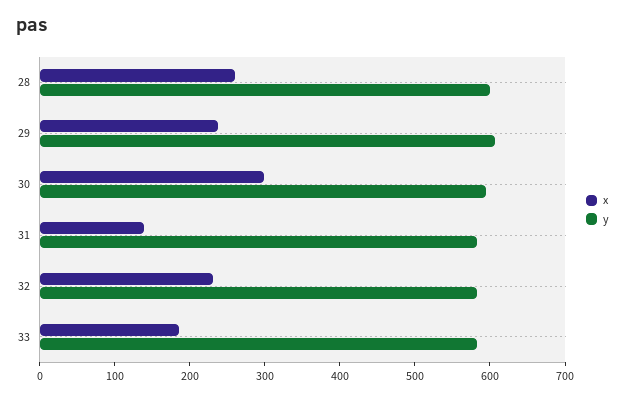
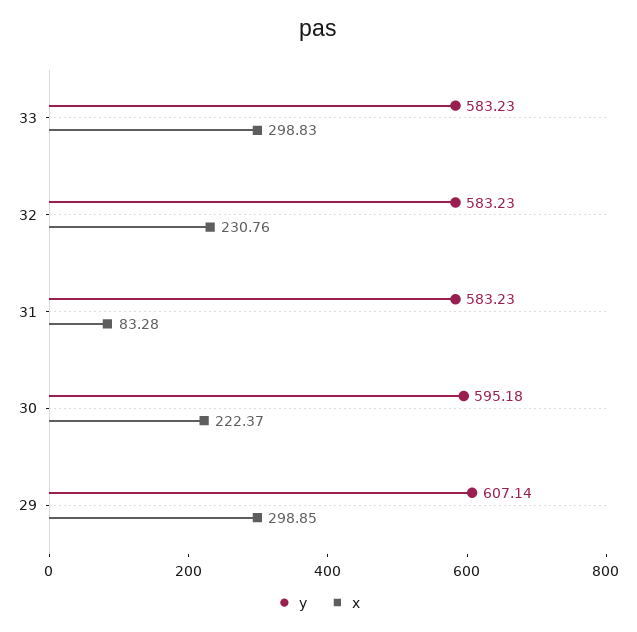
  {
    "x": {
-     "28": 260,
-     "29": 240,
+     "29": 298.85,
-     "30": 300,
+     "30": 222.37,
-     "31": 140,
+     "31": 83.28,
      "32": 230.76,
-     "33": 180
+     "33": 298.83
    },
    "y": {
-     "28": 600,
      "29": 607.14,
      "30": 595.18,
      "31": 583.23,
      "32": 583.23,
      "33": 583.23
    }
  }

